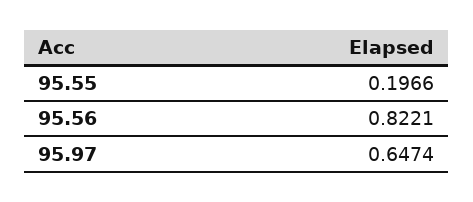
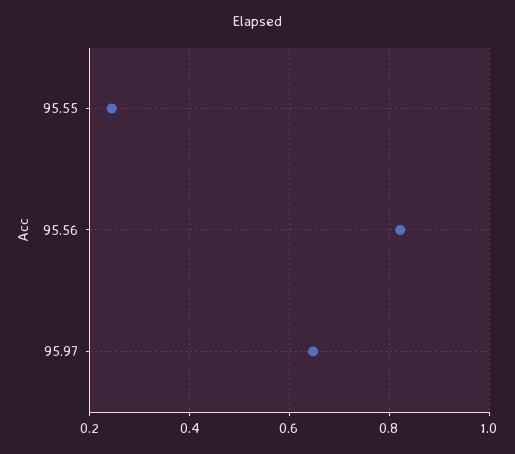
  {
-   "95.55": 0.1966,
+   "95.55": 0.24,
    "95.56": 0.8221,
    "95.97": 0.6474
  }

